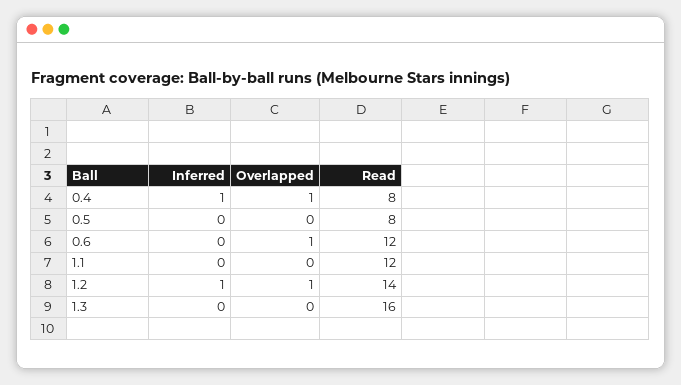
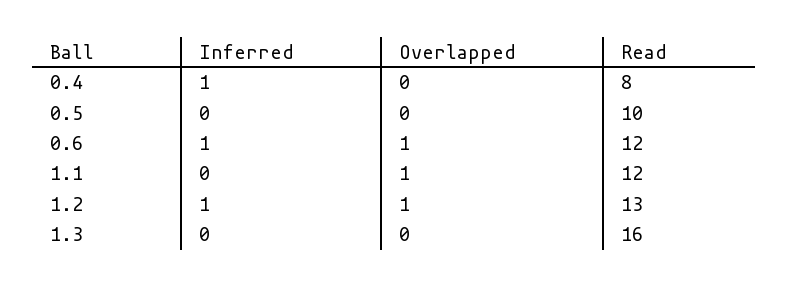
  {
    "Inferred": {
      "0.4": 1,
      "0.5": 0,
-     "0.6": 0,
+     "0.6": 1,
      "1.1": 0,
      "1.2": 1,
      "1.3": 0
    },
    "Overlapped": {
-     "0.4": 1,
+     "0.4": 0,
      "0.5": 0,
      "0.6": 1,
-     "1.1": 0,
+     "1.1": 1,
      "1.2": 1,
      "1.3": 0
    },
    "Read": {
      "0.4": 8,
-     "0.5": 8,
+     "0.5": 10,
      "0.6": 12,
      "1.1": 12,
-     "1.2": 14,
+     "1.2": 13,
      "1.3": 16
    }
  }

